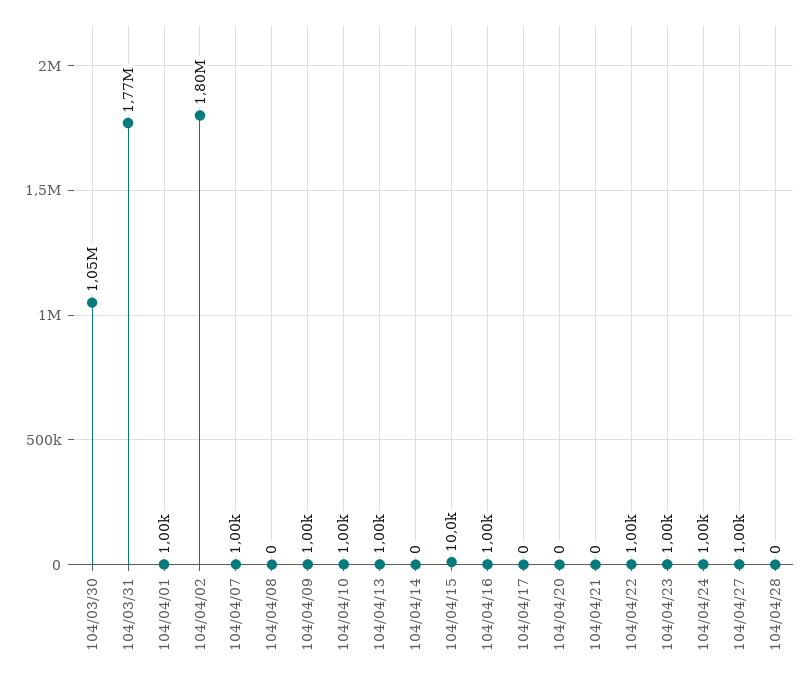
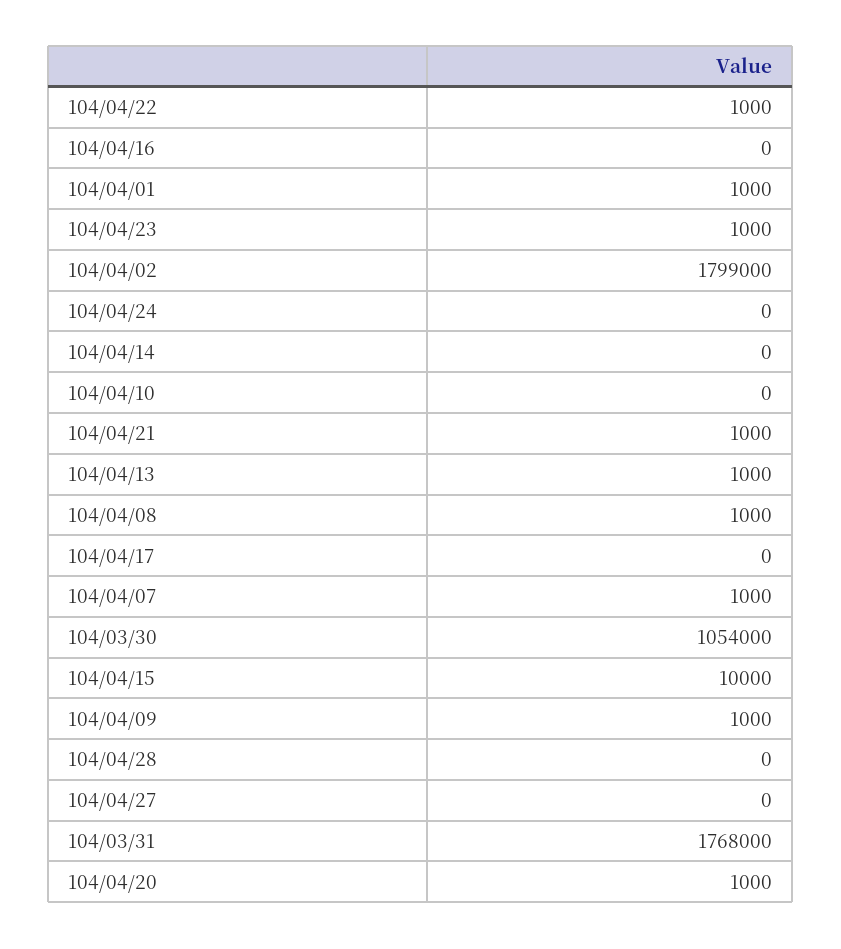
  {
    "104/03/30": 1054000,
    "104/03/31": 1768000,
    "104/04/01": 1000,
    "104/04/02": 1799000,
    "104/04/07": 1000,
-   "104/04/08": 0,
+   "104/04/08": 1000,
    "104/04/09": 1000,
-   "104/04/10": 1000,
+   "104/04/10": 0,
    "104/04/13": 1000,
    "104/04/14": 0,
    "104/04/15": 10000,
-   "104/04/16": 1000,
+   "104/04/16": 0,
    "104/04/17": 0,
-   "104/04/20": 0,
+   "104/04/20": 1000,
-   "104/04/21": 0,
+   "104/04/21": 1000,
    "104/04/22": 1000,
    "104/04/23": 1000,
-   "104/04/24": 1000,
+   "104/04/24": 0,
-   "104/04/27": 1000,
+   "104/04/27": 0,
    "104/04/28": 0
  }

